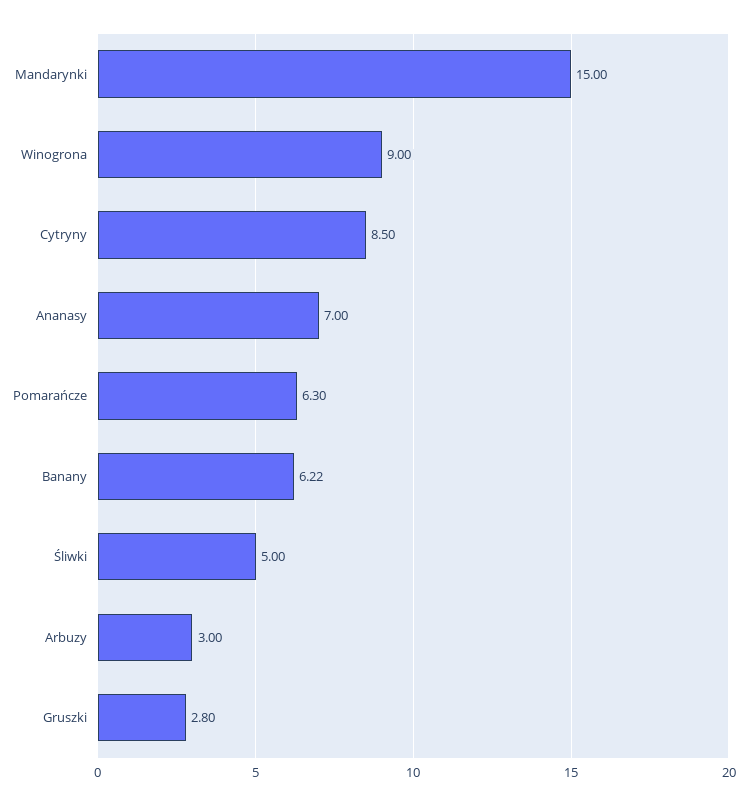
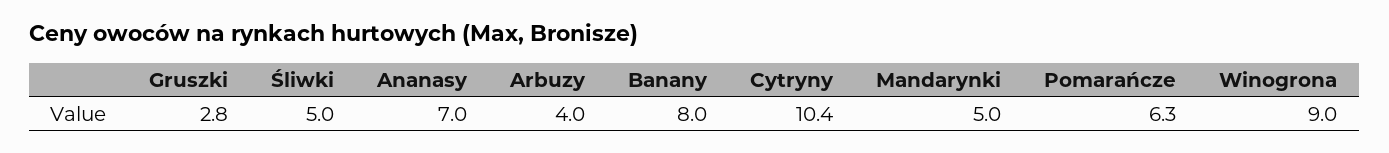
  {
-   "Mandarynki": 15,
+   "Mandarynki": 5,
    "Winogrona": 9,
-   "Cytryny": 8.5,
+   "Cytryny": 10.4,
    "Ananasy": 7,
    "Pomarańcze": 6.3,
-   "Banany": 6.22,
+   "Banany": 8,
    "Śliwki": 5,
-   "Arbuzy": 3,
+   "Arbuzy": 4,
    "Gruszki": 2.8
  }

